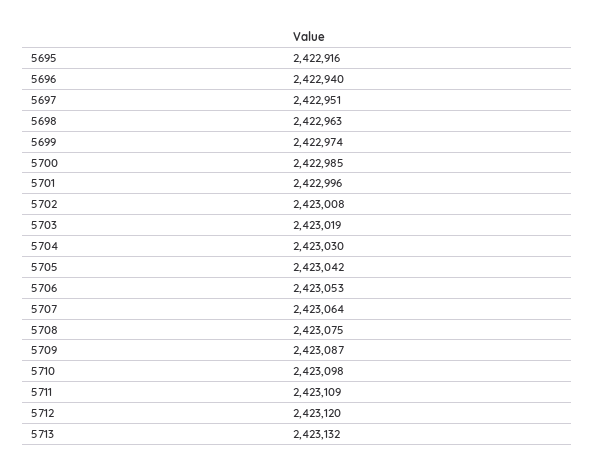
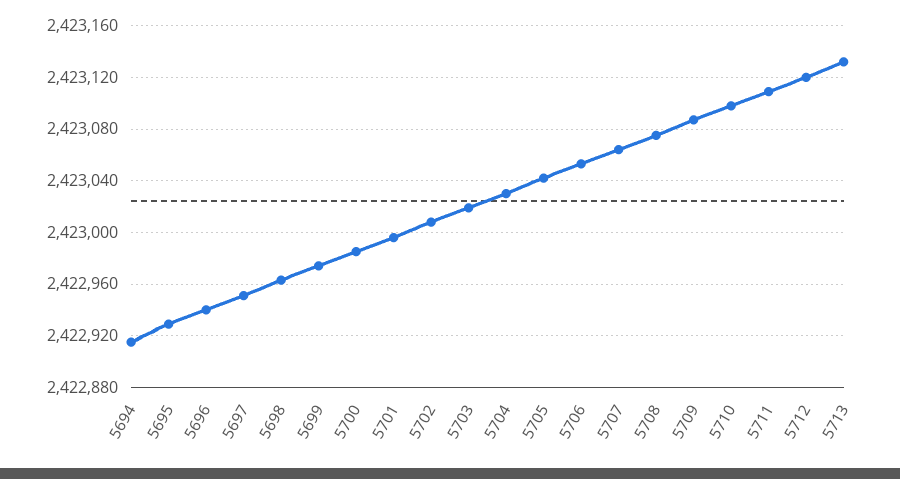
  {
-   "5695": 2422916,
+   "5695": 2422930,
    "5696": 2422940,
    "5697": 2422951,
    "5698": 2422963,
    "5699": 2422974,
    "5700": 2422985,
    "5701": 2422996,
    "5702": 2423008,
    "5703": 2423019,
    "5704": 2423030,
    "5705": 2423042,
    "5706": 2423053,
    "5707": 2423064,
    "5708": 2423075,
    "5709": 2423087,
    "5710": 2423098,
    "5711": 2423109,
    "5712": 2423120,
-   "5713": 2423132
+   "5713": 2423132,
+   "5694": 2422915
  }

